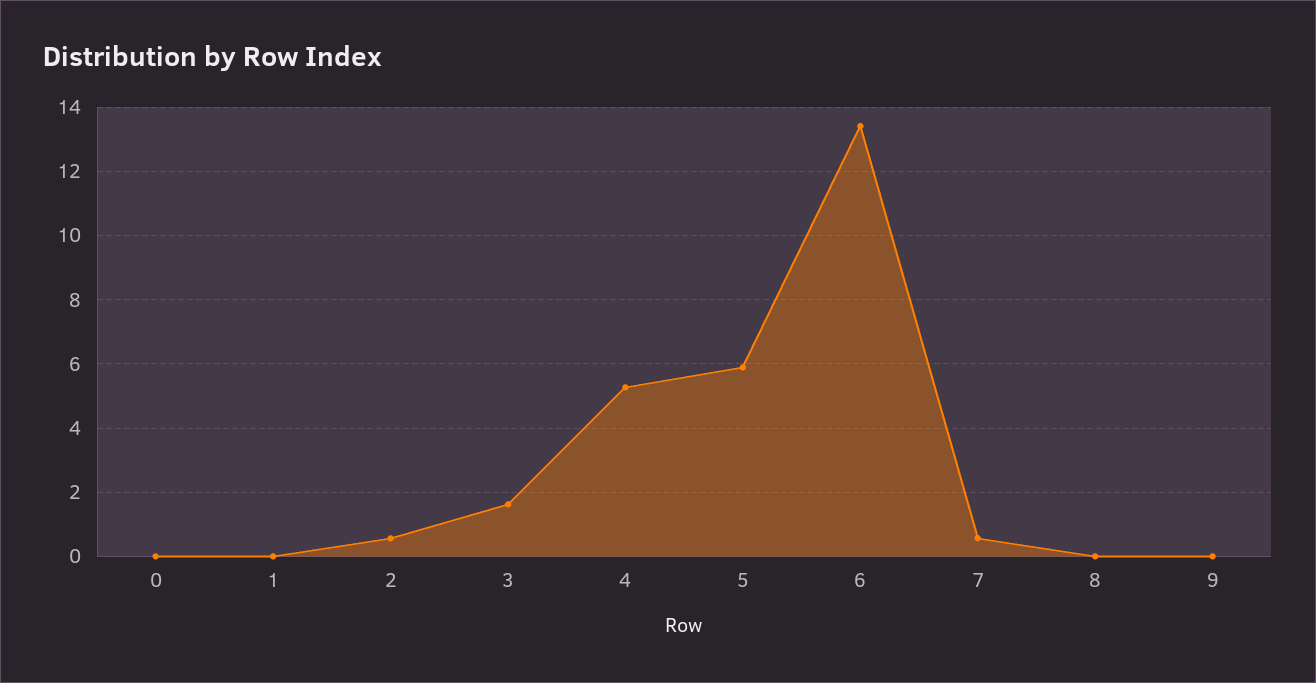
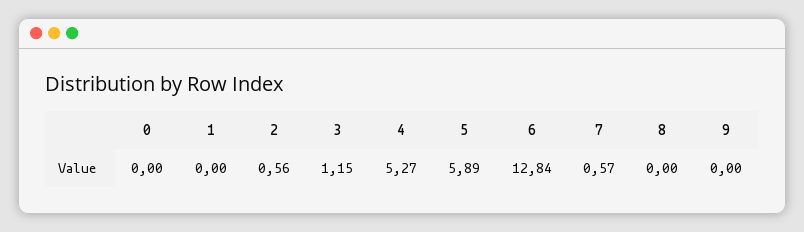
  {
    "0": 0,
    "1": 0,
    "2": 0.56,
-   "3": 1.6,
+   "3": 1.15,
    "4": 5.27,
    "5": 5.89,
-   "6": 13.4,
+   "6": 12.84,
    "7": 0.57,
    "8": 0,
    "9": 0
  }

